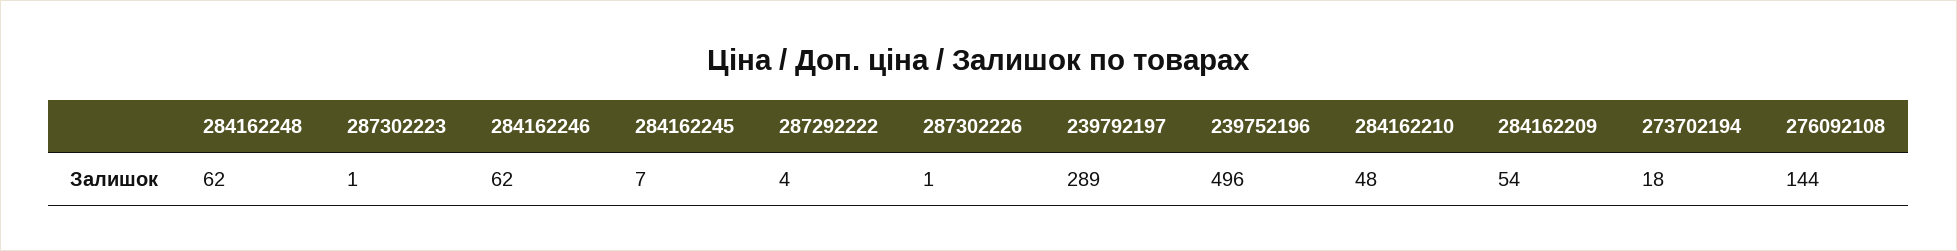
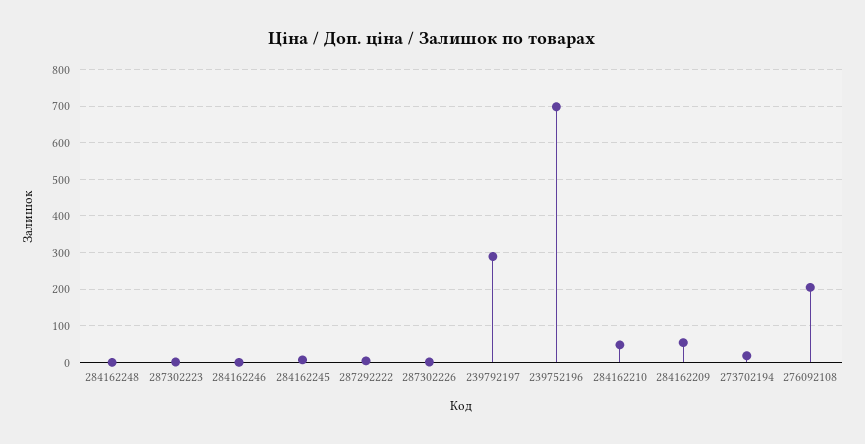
  {
-   "284162248": 62,
+   "284162248": 0,
    "287302223": 1,
-   "284162246": 62,
+   "284162246": 0,
    "284162245": 7,
    "287292222": 4,
    "287302226": 1,
    "239792197": 289,
-   "239752196": 496,
+   "239752196": 700,
    "284162210": 48,
    "284162209": 54,
    "273702194": 18,
-   "276092108": 144
+   "276092108": 200
  }

